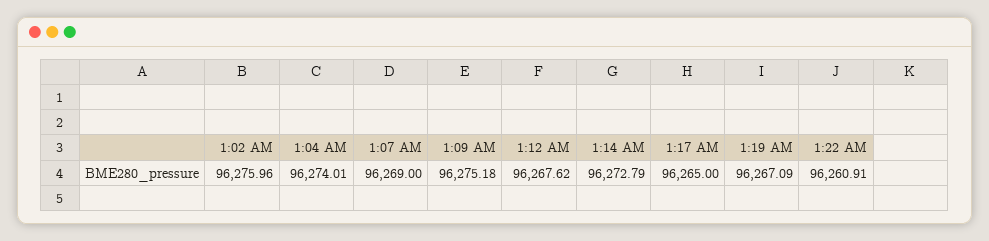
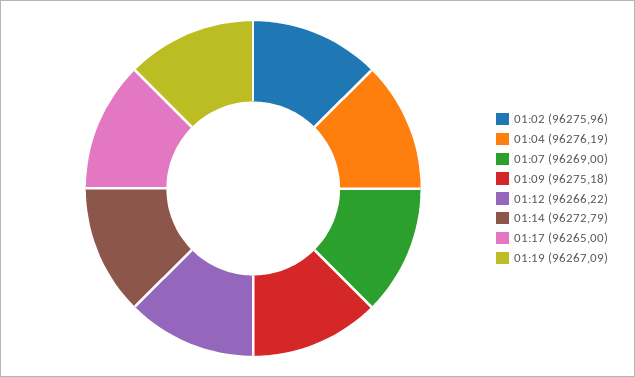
  {
    "1:02 AM": 96275.96,
-   "1:04 AM": 96274.01,
+   "1:04 AM": 96276.19,
    "1:07 AM": 96269,
    "1:09 AM": 96275.18,
-   "1:12 AM": 96267.62,
+   "1:12 AM": 96266.22,
    "1:14 AM": 96272.79,
    "1:17 AM": 96265,
-   "1:19 AM": 96267.09,
+   "1:19 AM": 96267.09
-   "1:22 AM": 96260.91
  }

